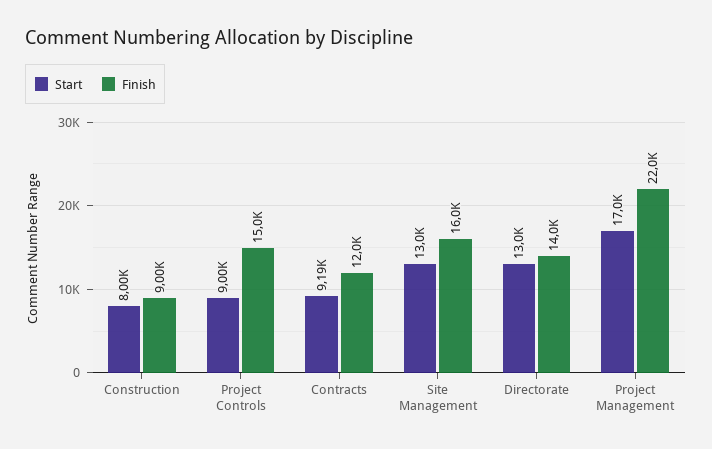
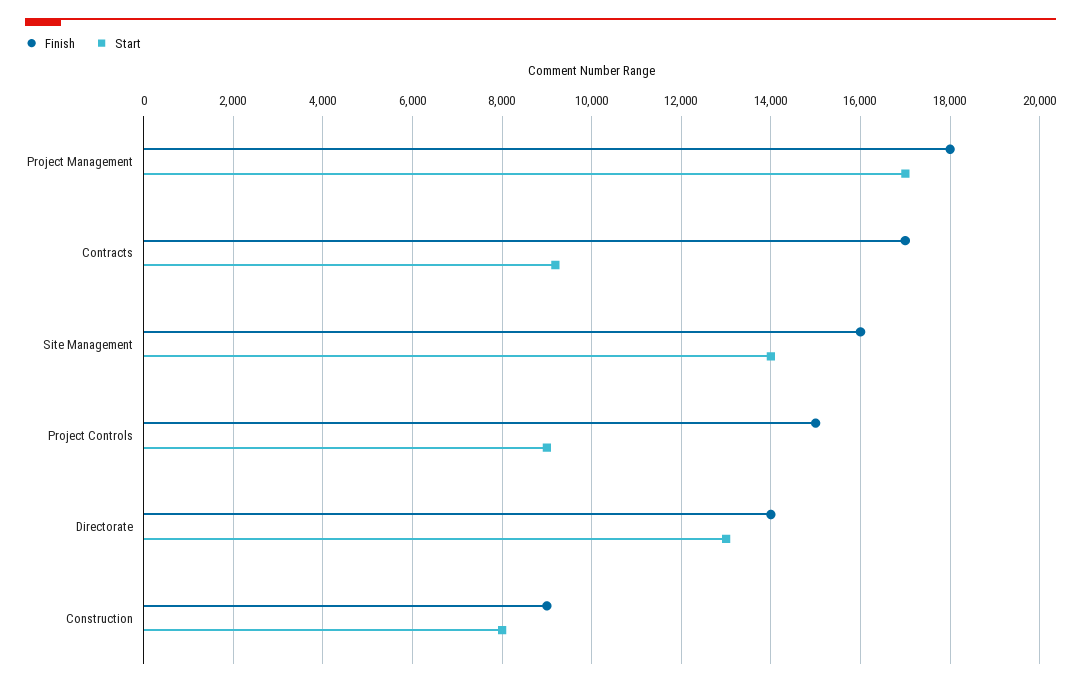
  {
    "Start": {
      "Construction": 8000,
      "Project Controls": 9000,
      "Contracts": 9190,
-     "Site Management": 13000,
+     "Site Management": 14000,
      "Directorate": 13000,
      "Project Management": 17000
    },
    "Finish": {
      "Construction": 9000,
      "Project Controls": 15000,
-     "Contracts": 12000,
+     "Contracts": 17000,
      "Site Management": 16000,
      "Directorate": 14000,
-     "Project Management": 22000
+     "Project Management": 18000
    }
  }

